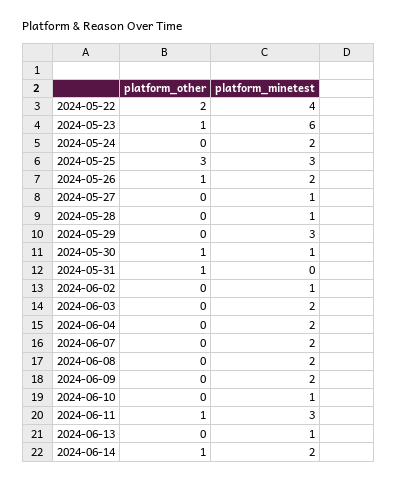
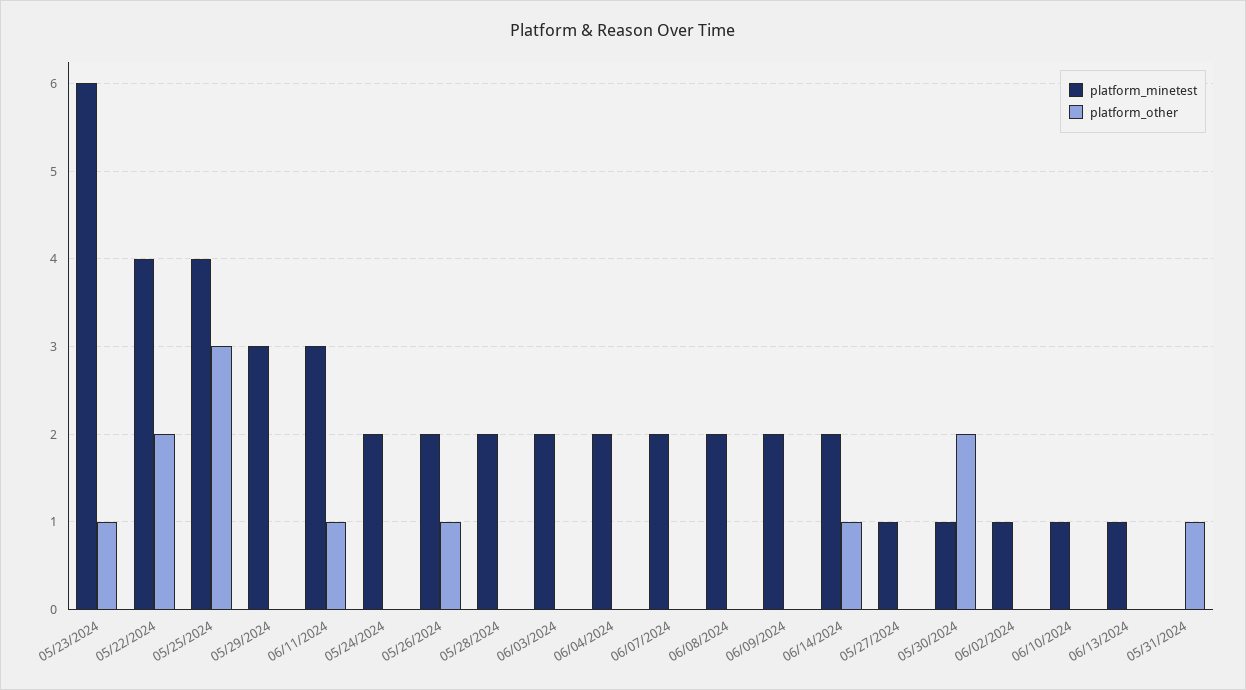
  {
    "platform_other": {
      "2024-05-22": 2,
      "2024-05-23": 1,
      "2024-05-24": 0,
      "2024-05-25": 3,
      "2024-05-26": 1,
      "2024-05-27": 0,
      "2024-05-28": 0,
      "2024-05-29": 0,
-     "2024-05-30": 1,
+     "2024-05-30": 2,
      "2024-05-31": 1,
      "2024-06-02": 0,
      "2024-06-03": 0,
      "2024-06-04": 0,
      "2024-06-07": 0,
      "2024-06-08": 0,
      "2024-06-09": 0,
      "2024-06-10": 0,
      "2024-06-11": 1,
      "2024-06-13": 0,
      "2024-06-14": 1
    },
    "platform_minetest": {
      "2024-05-22": 4,
      "2024-05-23": 6,
      "2024-05-24": 2,
-     "2024-05-25": 3,
+     "2024-05-25": 4,
      "2024-05-26": 2,
      "2024-05-27": 1,
-     "2024-05-28": 1,
+     "2024-05-28": 2,
      "2024-05-29": 3,
      "2024-05-30": 1,
      "2024-05-31": 0,
      "2024-06-02": 1,
      "2024-06-03": 2,
      "2024-06-04": 2,
      "2024-06-07": 2,
      "2024-06-08": 2,
      "2024-06-09": 2,
      "2024-06-10": 1,
      "2024-06-11": 3,
      "2024-06-13": 1,
      "2024-06-14": 2
    }
  }

